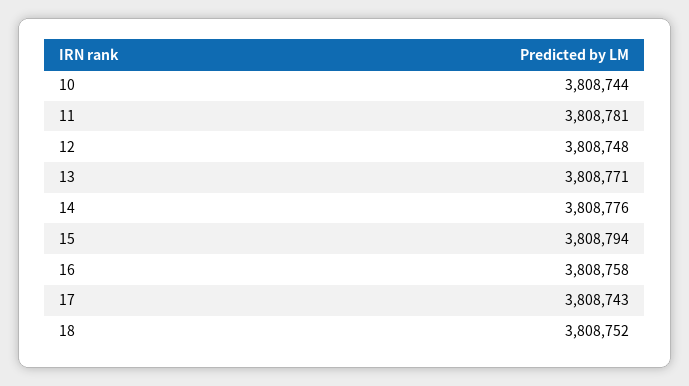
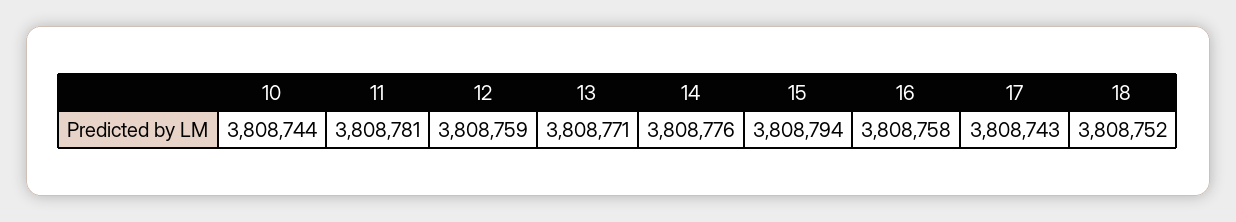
  {
    "10": 3808744,
    "11": 3808781,
-   "12": 3808748,
+   "12": 3808759,
    "13": 3808771,
    "14": 3808776,
    "15": 3808794,
    "16": 3808758,
    "17": 3808743,
    "18": 3808752
  }

